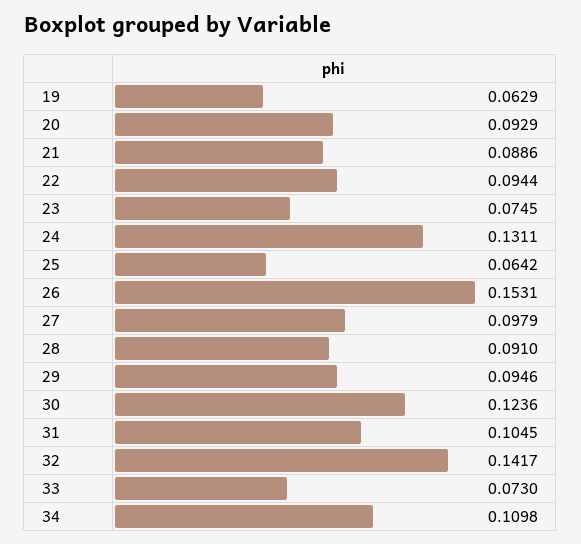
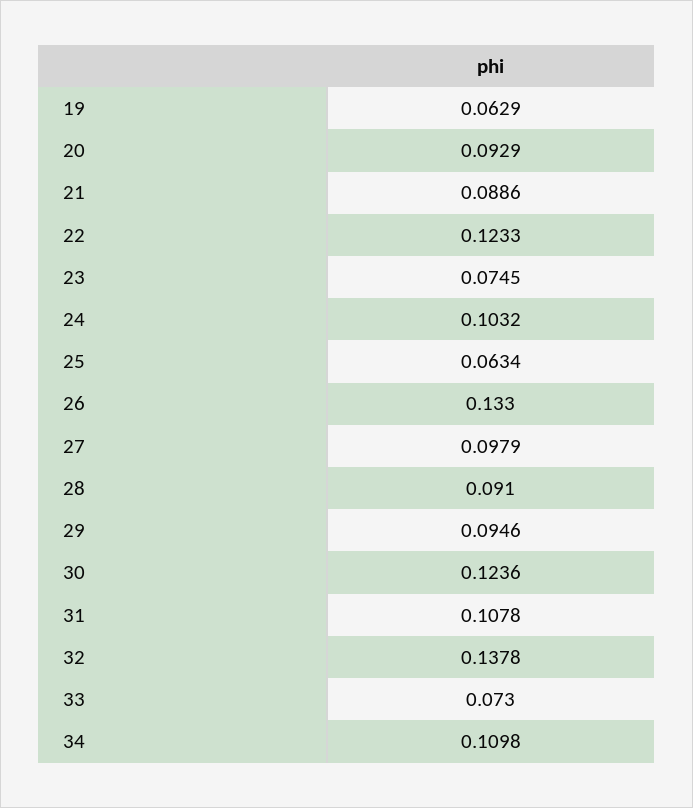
  {
    "19": 0.0629,
    "20": 0.0929,
    "21": 0.0886,
-   "22": 0.0944,
+   "22": 0.1233,
    "23": 0.0745,
-   "24": 0.1311,
+   "24": 0.1032,
-   "25": 0.0642,
+   "25": 0.0634,
-   "26": 0.1531,
+   "26": 0.133,
    "27": 0.0979,
    "28": 0.091,
    "29": 0.0946,
    "30": 0.1236,
-   "31": 0.1045,
+   "31": 0.1078,
-   "32": 0.1417,
+   "32": 0.1378,
    "33": 0.073,
    "34": 0.1098
  }

